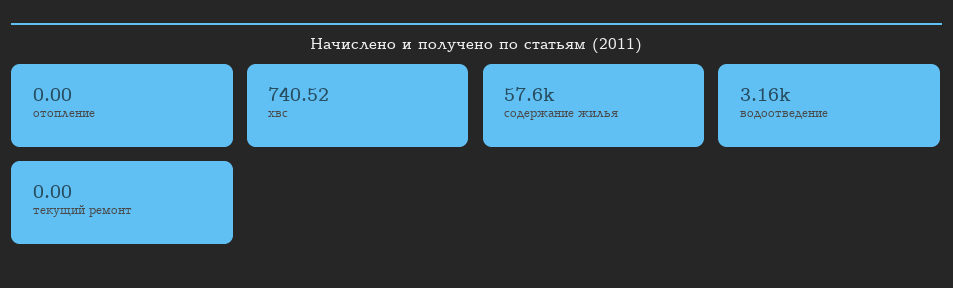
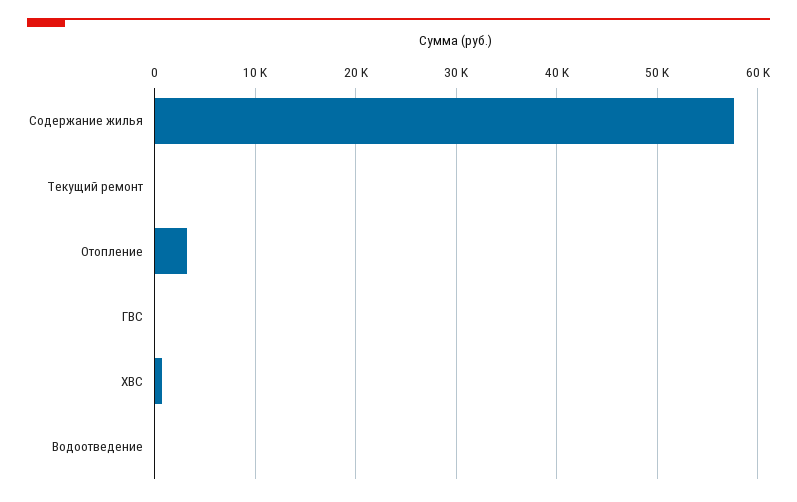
  {
-   "отопление": 0,
+   "отопление": 3000,
    "хвс": 740.52,
    "содержание жилья": 57600,
-   "водоотведение": 3160,
+   "водоотведение": 0,
-   "текущий ремонт": 0
+   "текущий ремонт": 0,
+   "ГВС": 0
  }

